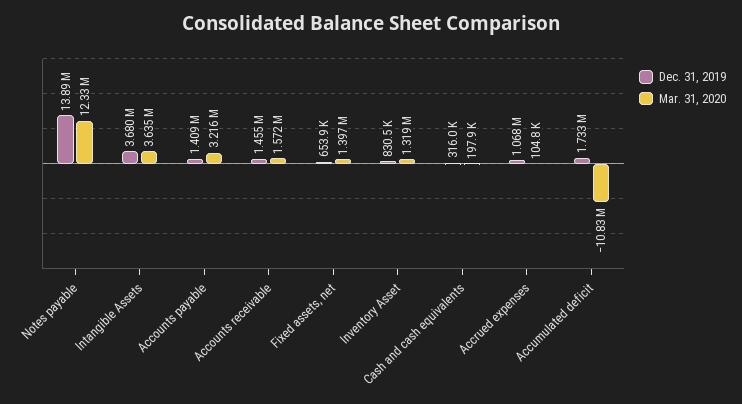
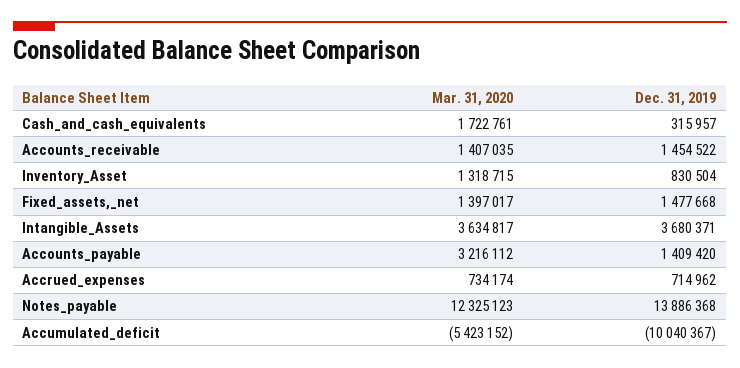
  {
    "Dec. 31, 2019": {
      "Notes payable": 13886368,
      "Intangible Assets": 3680371,
      "Accounts payable": 1409420,
      "Accounts receivable": 1454522,
-     "Fixed assets, net": 653900,
+     "Fixed assets, net": 1477668,
      "Inventory Asset": 830504,
      "Cash and cash equivalents": 315957,
-     "Accrued expenses": 1068000,
+     "Accrued expenses": 714962,
-     "Accumulated deficit": 1733000
+     "Accumulated deficit": -10040367
    },
    "Mar. 31, 2020": {
      "Notes payable": 12325123,
      "Intangible Assets": 3634817,
      "Accounts payable": 3216112,
-     "Accounts receivable": 1572000,
+     "Accounts receivable": 1407035,
      "Fixed assets, net": 1397017,
      "Inventory Asset": 1318715,
-     "Cash and cash equivalents": 197900,
+     "Cash and cash equivalents": 1722761,
-     "Accrued expenses": 104800,
+     "Accrued expenses": 734174,
-     "Accumulated deficit": -10830000
+     "Accumulated deficit": -5423152
    }
  }

